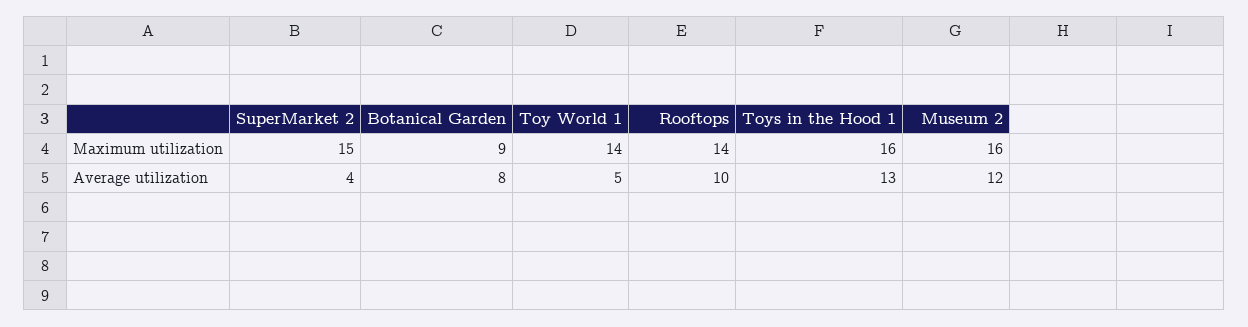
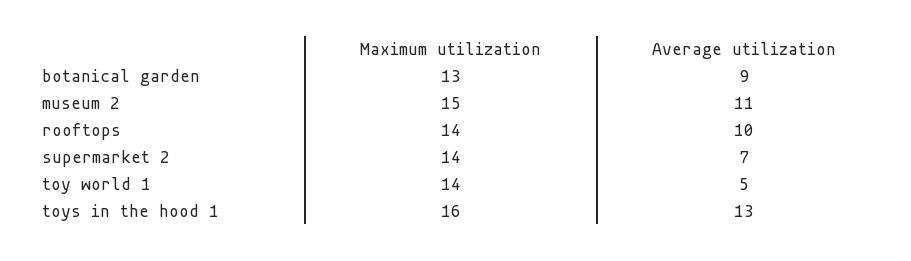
  {
    "SuperMarket 2": {
-     "Maximum utilization": 15,
+     "Maximum utilization": 14,
-     "Average utilization": 4
+     "Average utilization": 7
    },
    "Botanical Garden": {
-     "Maximum utilization": 9,
+     "Maximum utilization": 13,
-     "Average utilization": 8
+     "Average utilization": 9
    },
    "Toy World 1": {
      "Maximum utilization": 14,
      "Average utilization": 5
    },
    "Rooftops": {
      "Maximum utilization": 14,
      "Average utilization": 10
    },
    "Toys in the Hood 1": {
      "Maximum utilization": 16,
      "Average utilization": 13
    },
    "Museum 2": {
-     "Maximum utilization": 16,
+     "Maximum utilization": 15,
-     "Average utilization": 12
+     "Average utilization": 11
    }
  }

